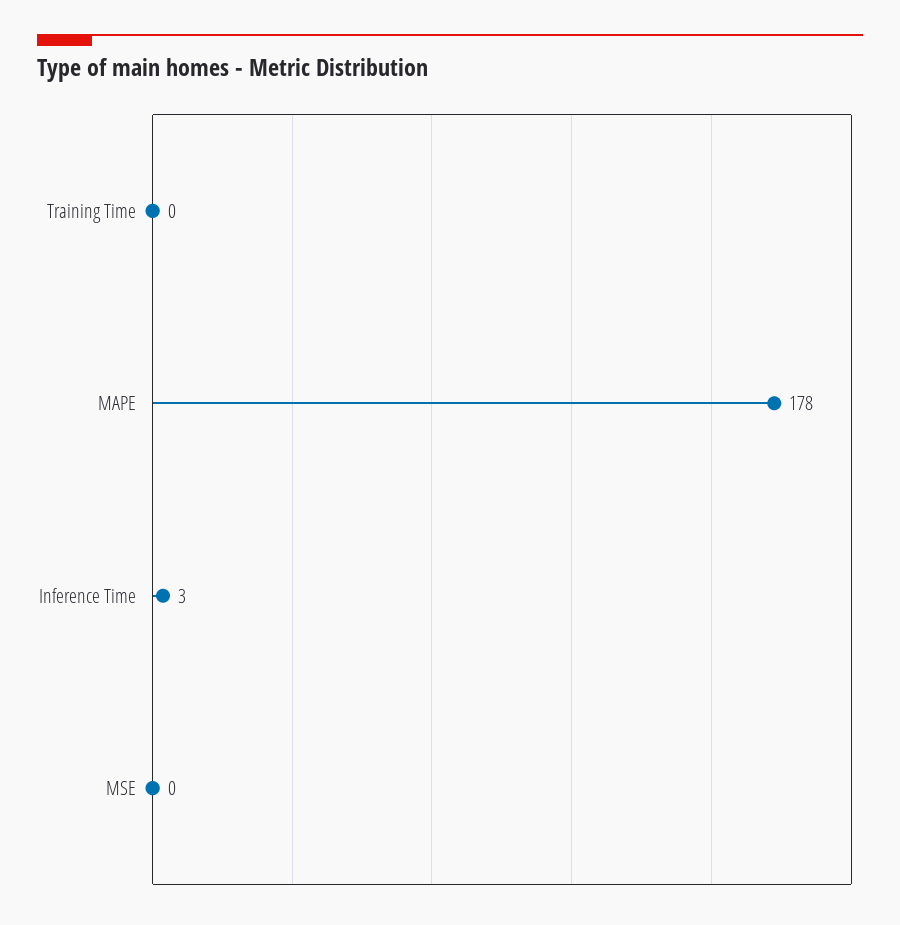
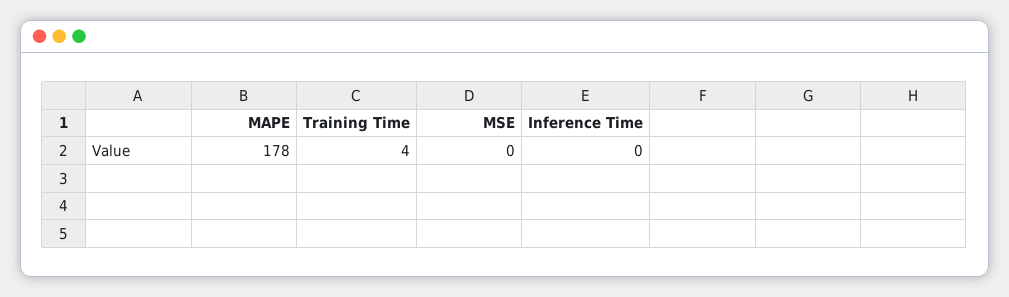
  {
-   "Training Time": 0,
+   "Training Time": 4,
    "MAPE": 178,
-   "Inference Time": 3,
+   "Inference Time": 0,
    "MSE": 0
  }

